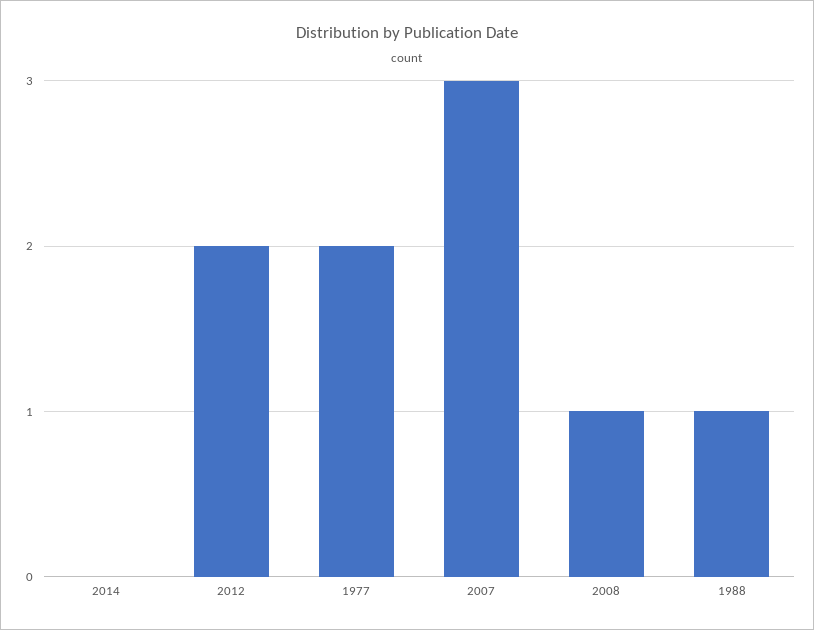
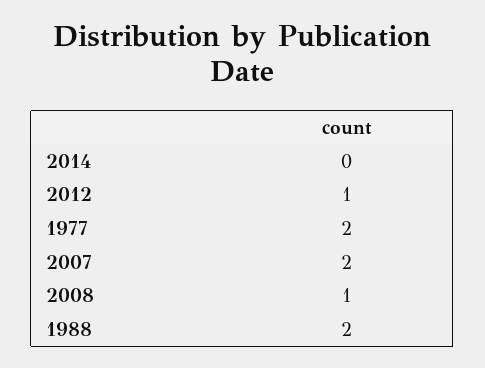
  {
    "2014": 0,
-   "2012": 2,
+   "2012": 1,
    "1977": 2,
-   "2007": 3,
+   "2007": 2,
    "2008": 1,
-   "1988": 1
+   "1988": 2
  }

